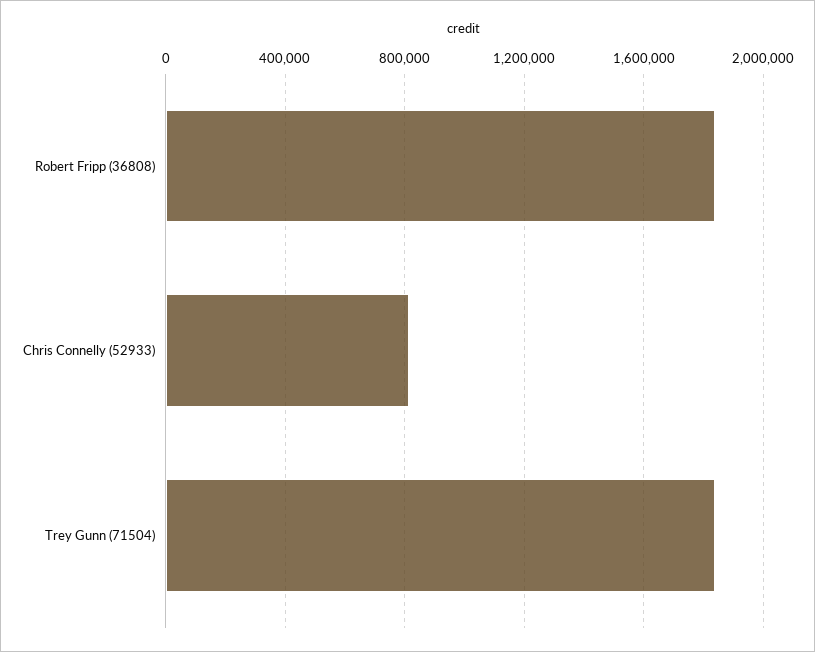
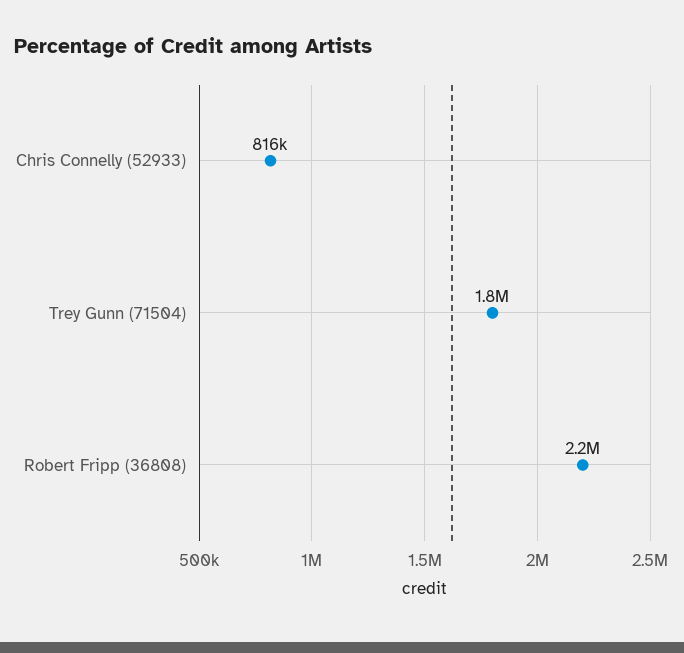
  {
-   "Robert Fripp (36808)": 1850000,
+   "Robert Fripp (36808)": 2200000,
    "Chris Connelly (52933)": 816000,
    "Trey Gunn (71504)": 1800000
  }

